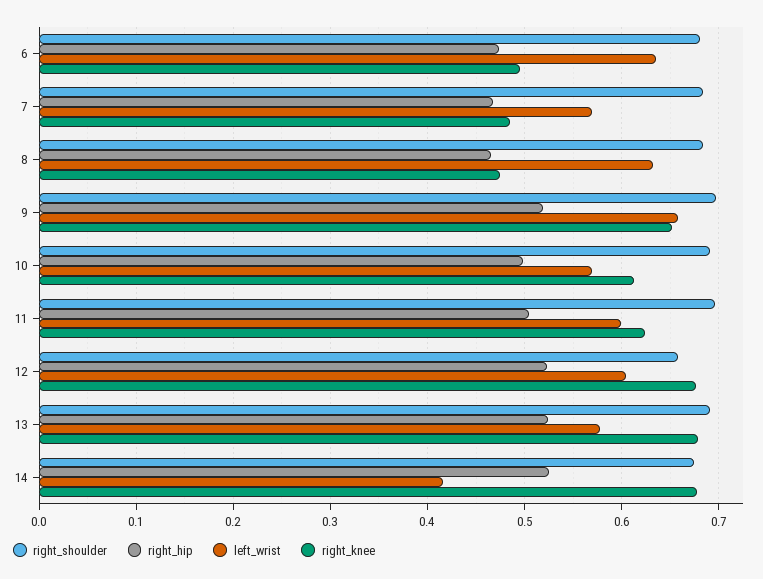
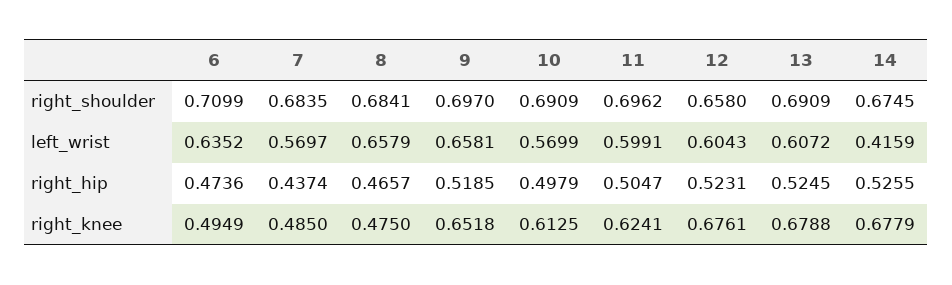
  {
    "right_shoulder": {
-     "6": 0.68,
+     "6": 0.7099,
      "7": 0.6835,
      "8": 0.6841,
      "9": 0.697,
      "10": 0.6909,
      "11": 0.6962,
      "12": 0.658,
      "13": 0.6909,
      "14": 0.6745
    },
    "right_hip": {
      "6": 0.4736,
-     "7": 0.47,
+     "7": 0.4374,
      "8": 0.4657,
      "9": 0.5185,
      "10": 0.4979,
      "11": 0.5047,
      "12": 0.5231,
      "13": 0.5245,
      "14": 0.5255
    },
    "left_wrist": {
      "6": 0.6352,
      "7": 0.5697,
-     "8": 0.63,
+     "8": 0.6579,
      "9": 0.6581,
      "10": 0.5699,
      "11": 0.5991,
      "12": 0.6043,
-     "13": 0.58,
+     "13": 0.6072,
      "14": 0.4159
    },
    "right_knee": {
      "6": 0.4949,
      "7": 0.485,
      "8": 0.475,
      "9": 0.6518,
      "10": 0.6125,
      "11": 0.6241,
      "12": 0.6761,
      "13": 0.6788,
      "14": 0.6779
    }
  }

